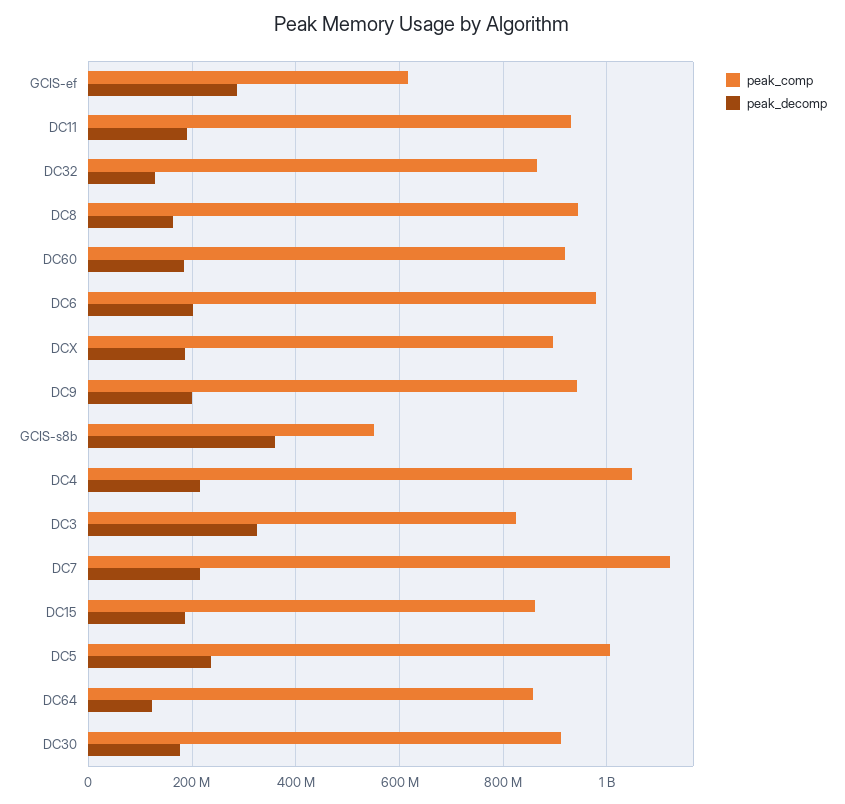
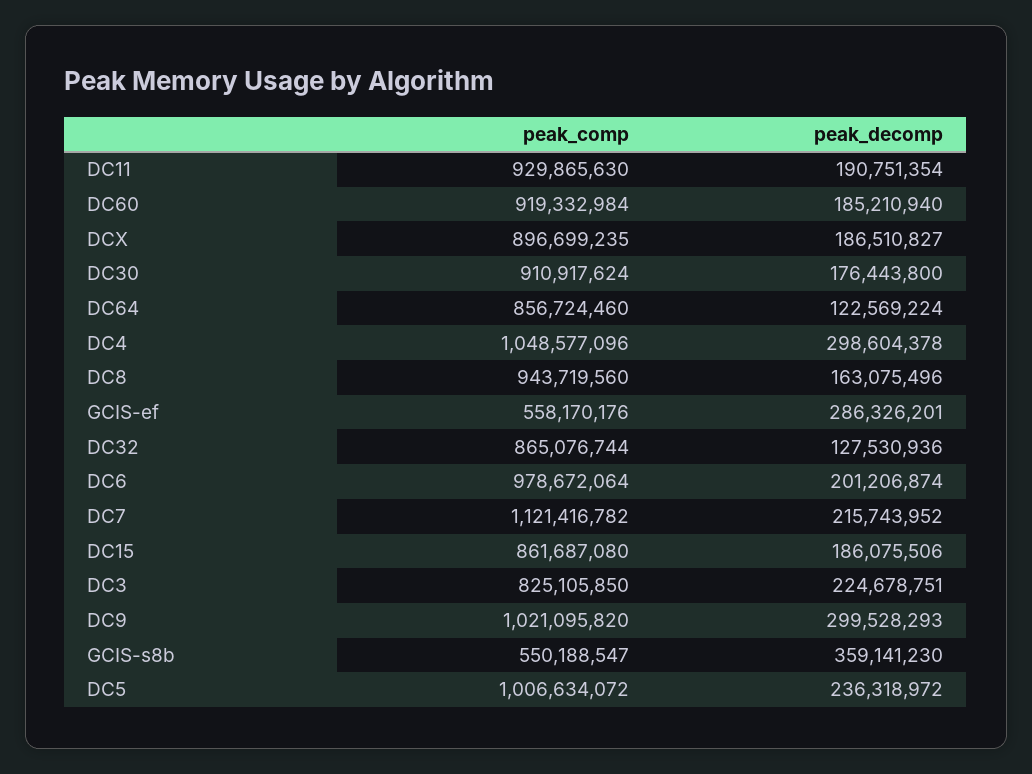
  {
    "peak_comp": {
-     "GCIS-ef": 620000000,
+     "GCIS-ef": 558170176,
      "DC11": 929865630,
      "DC32": 865076744,
      "DC8": 943719560,
      "DC60": 919332984,
      "DC6": 978672064,
      "DCX": 896699235,
-     "DC9": 940000000,
+     "DC9": 1021095820,
      "GCIS-s8b": 550188547,
      "DC4": 1048577096,
      "DC3": 825105850,
      "DC7": 1121416782,
      "DC15": 861687080,
      "DC5": 1006634072,
      "DC64": 856724460,
      "DC30": 910917624
    },
    "peak_decomp": {
      "GCIS-ef": 286326201,
      "DC11": 190751354,
      "DC32": 127530936,
      "DC8": 163075496,
      "DC60": 185210940,
      "DC6": 201206874,
      "DCX": 186510827,
-     "DC9": 200000000,
+     "DC9": 299528293,
      "GCIS-s8b": 359141230,
-     "DC4": 220000000,
+     "DC4": 298604378,
-     "DC3": 320000000,
+     "DC3": 224678751,
      "DC7": 215743952,
      "DC15": 186075506,
      "DC5": 236318972,
      "DC64": 122569224,
      "DC30": 176443800
    }
  }

